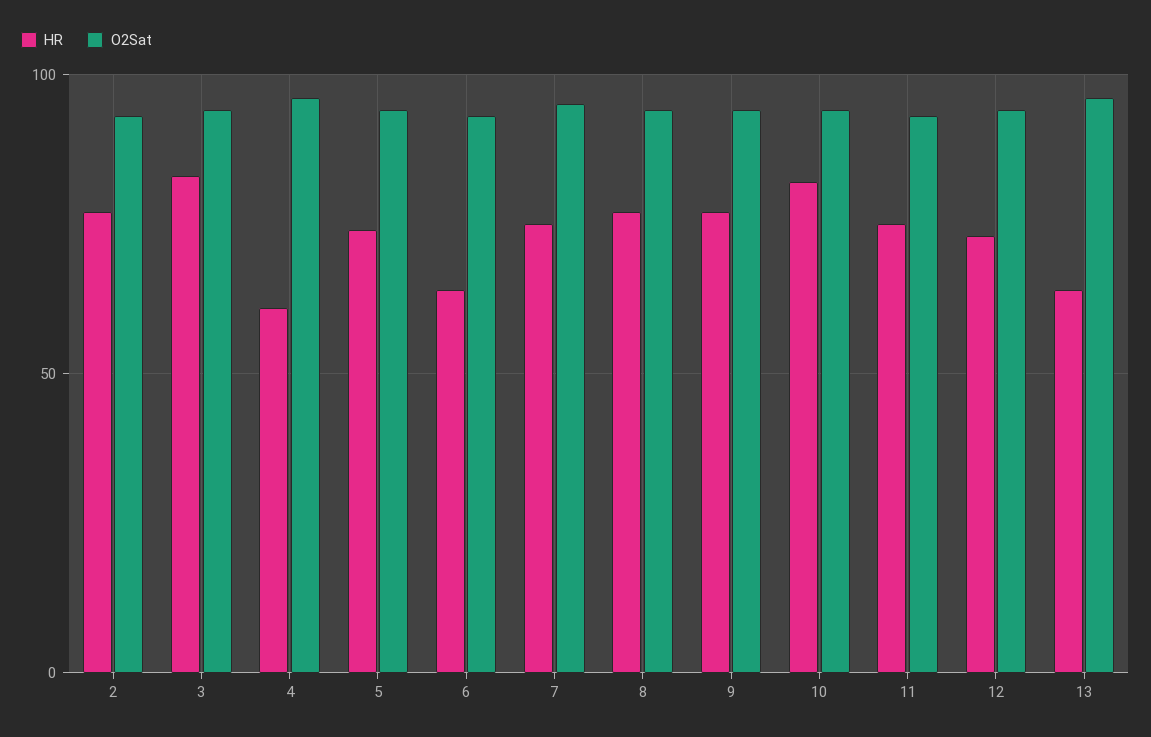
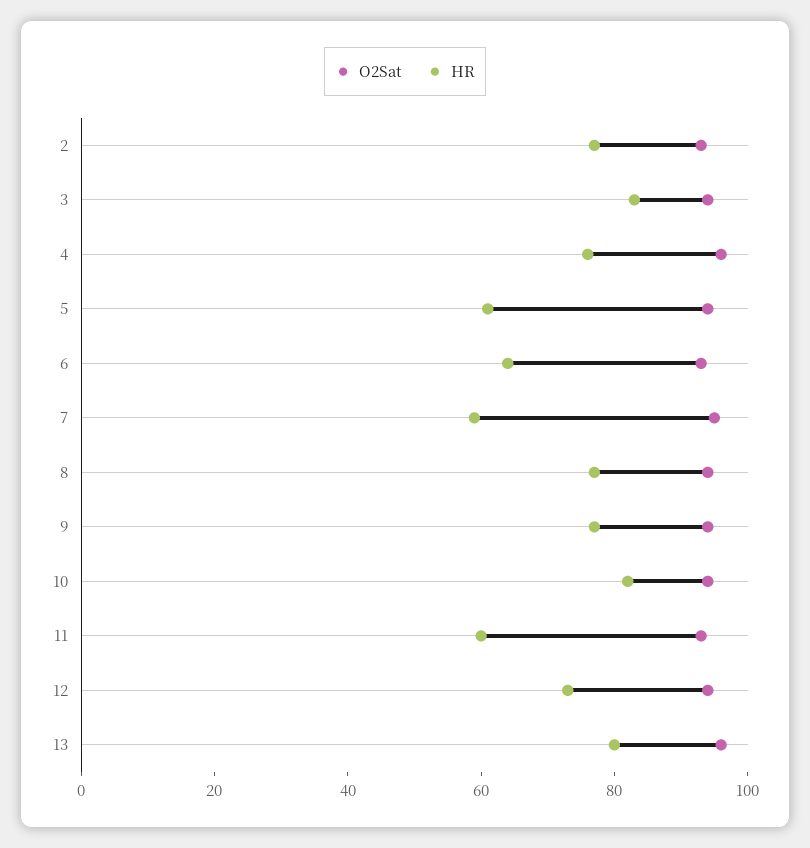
  {
    "HR": {
      "2": 75,
      "3": 85,
-     "4": 60,
+     "4": 75,
-     "5": 75,
+     "5": 60,
      "6": 65,
-     "7": 75,
+     "7": 60,
      "8": 75,
      "9": 75,
      "10": 80,
-     "11": 75,
+     "11": 60,
      "12": 75,
-     "13": 65
+     "13": 80
    },
    "O2Sat": {
      "2": 95,
      "3": 95,
      "4": 95,
      "5": 95,
      "6": 95,
      "7": 95,
      "8": 95,
      "9": 95,
      "10": 95,
      "11": 95,
      "12": 95,
      "13": 95
    }
  }

